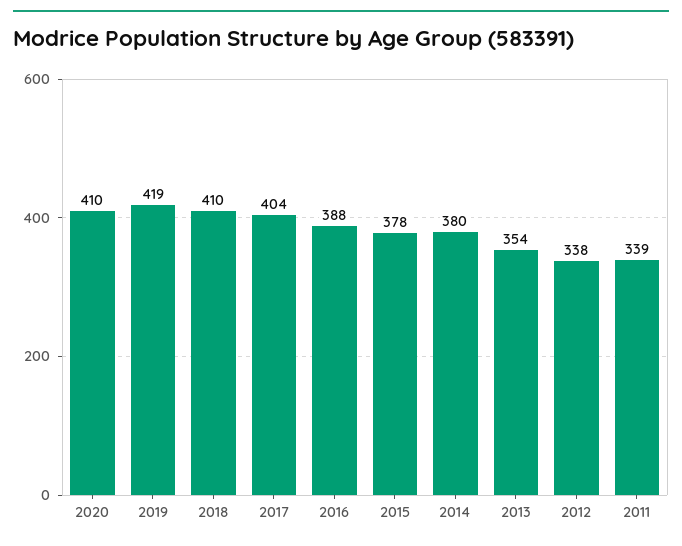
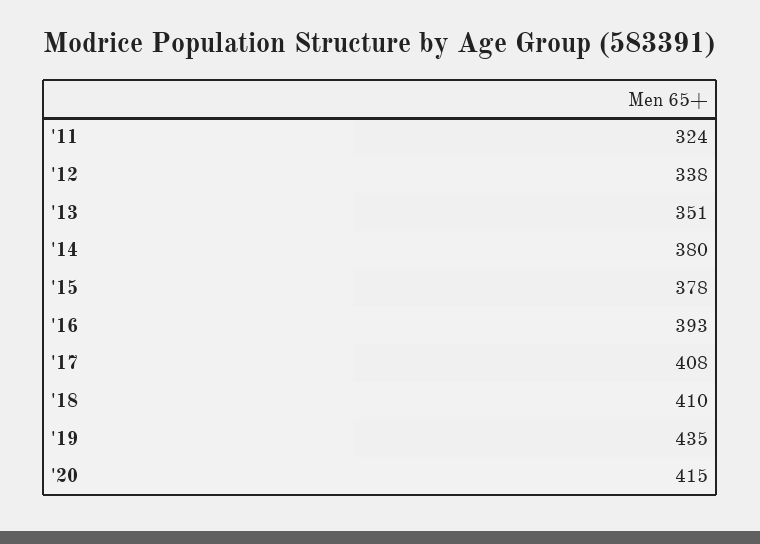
  {
-   "2020": 410,
+   "2020": 415,
-   "2019": 419,
+   "2019": 435,
    "2018": 410,
-   "2017": 404,
+   "2017": 408,
-   "2016": 388,
+   "2016": 393,
    "2015": 378,
    "2014": 380,
-   "2013": 354,
+   "2013": 351,
    "2012": 338,
-   "2011": 339
+   "2011": 324
  }

